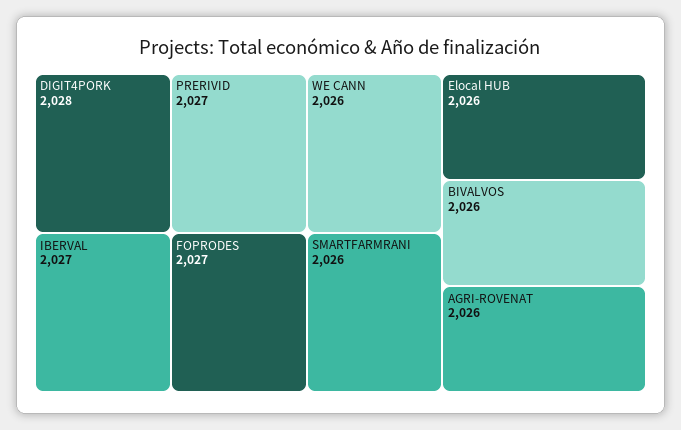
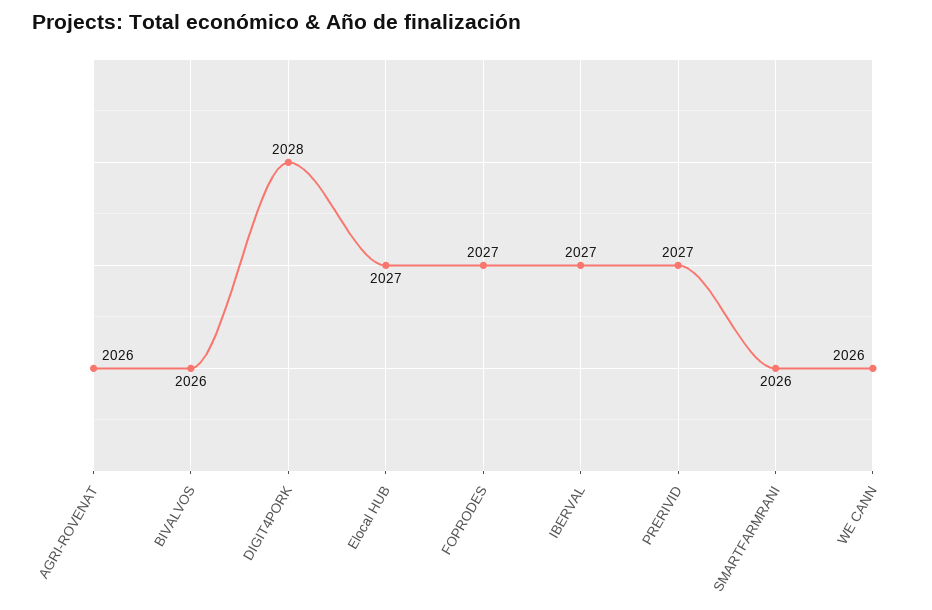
  {
    "DIGIT4PORK": 2028,
    "PRERIVID": 2027,
    "IBERVAL": 2027,
    "FOPRODES": 2027,
    "WE CANN": 2026,
    "SMARTFARMRANI": 2026,
-   "Elocal HUB": 2026,
+   "Elocal HUB": 2027,
    "BIVALVOS": 2026,
    "AGRI-ROVENAT": 2026
  }

